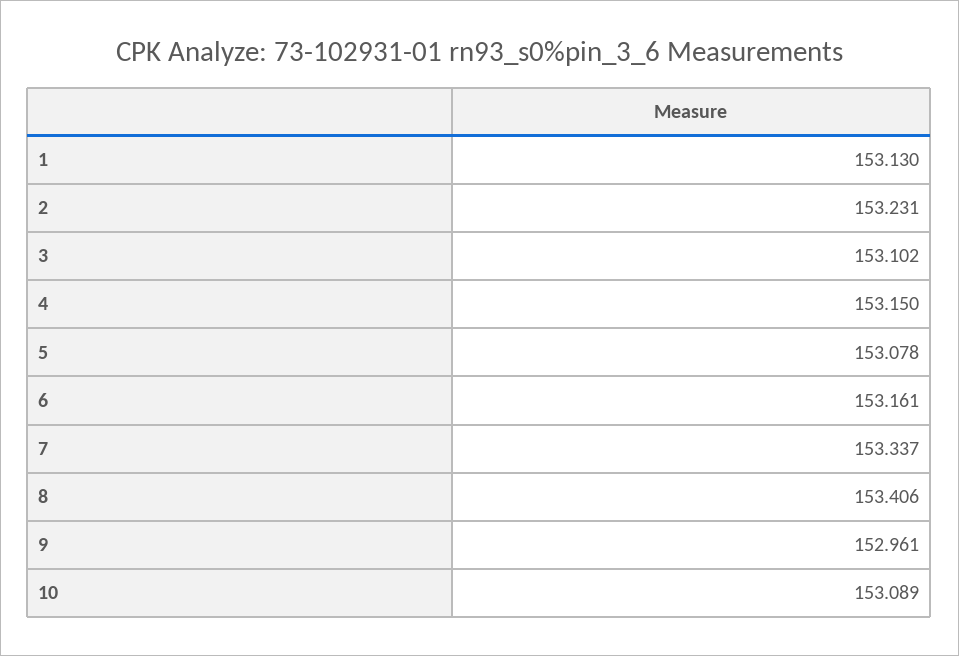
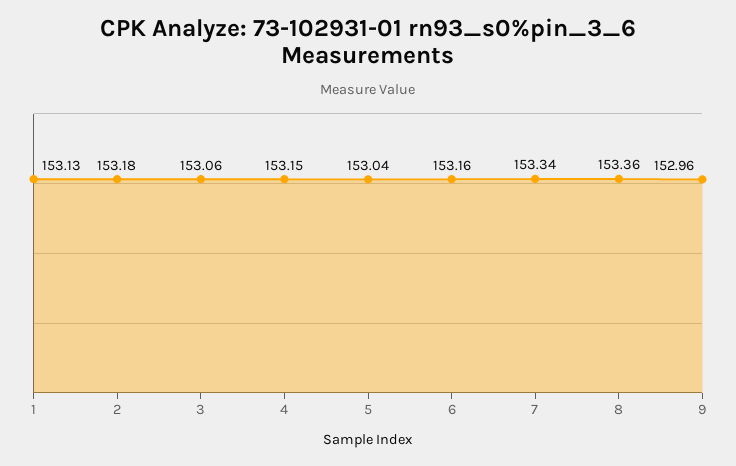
  {
    "1": 153.13,
-   "2": 153.231,
+   "2": 153.18,
-   "3": 153.102,
+   "3": 153.06,
    "4": 153.15,
-   "5": 153.078,
+   "5": 153.04,
    "6": 153.161,
    "7": 153.337,
-   "8": 153.406,
+   "8": 153.36,
-   "9": 152.961,
+   "9": 152.961
-   "10": 153.089
  }

